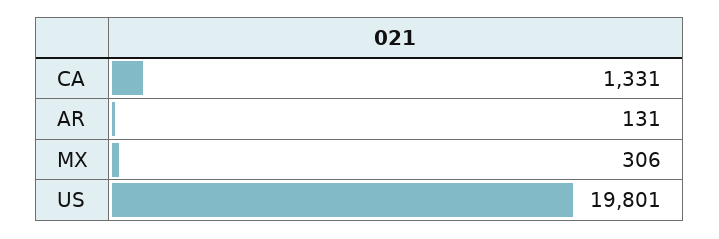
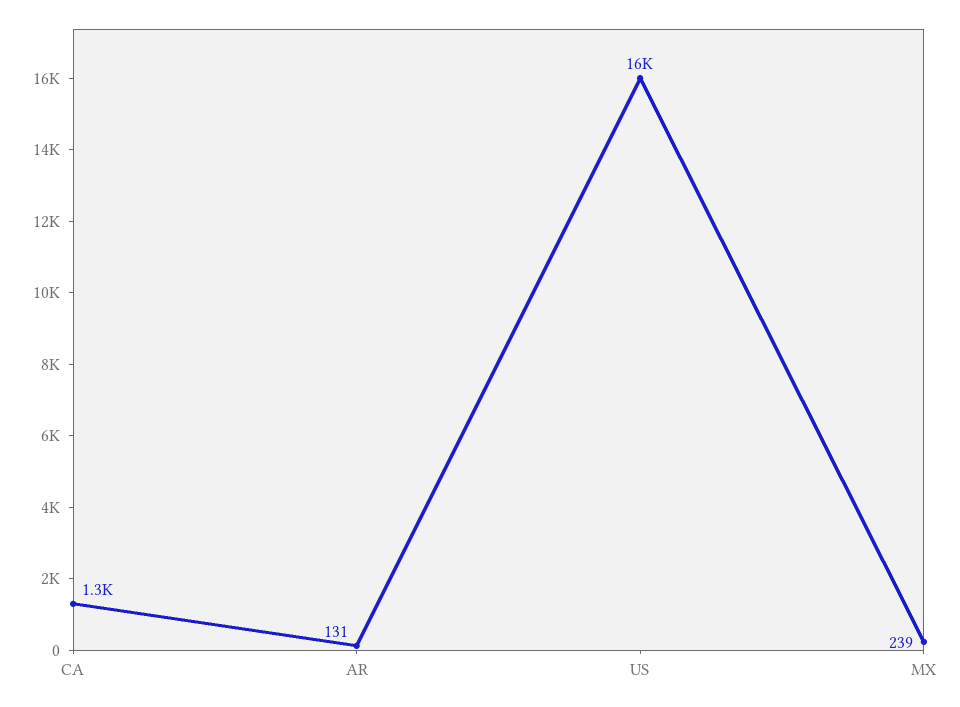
  {
    "CA": 1331,
    "AR": 131,
-   "MX": 306,
+   "MX": 239,
-   "US": 19801
+   "US": 16000
  }

